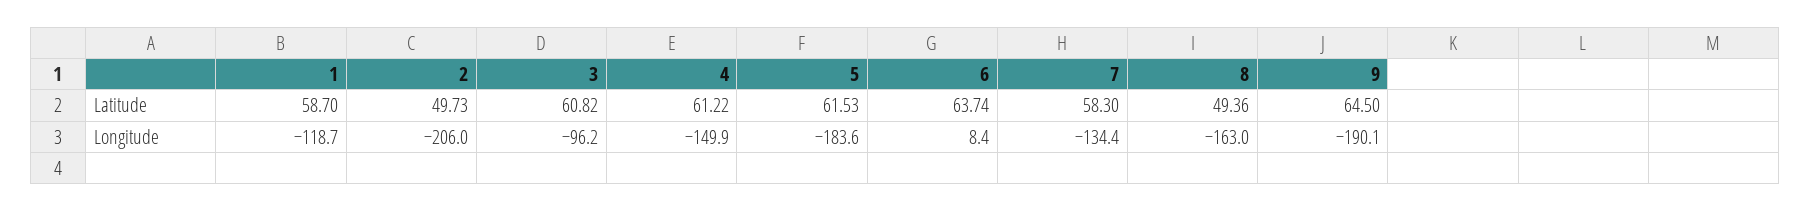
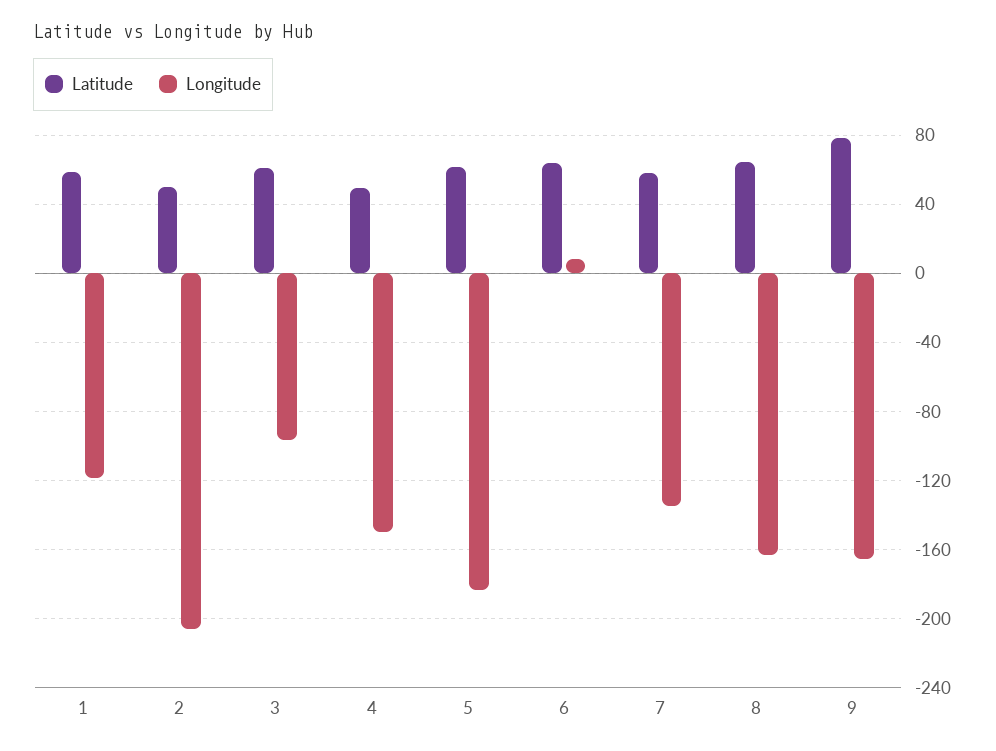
  {
    "Latitude": {
      "1": 58.7,
      "2": 49.73,
      "3": 60.82,
-     "4": 61.22,
+     "4": 50,
      "5": 61.53,
      "6": 63.74,
      "7": 58.3,
-     "8": 49.36,
+     "8": 65,
-     "9": 64.5
+     "9": 80
    },
    "Longitude": {
      "1": -118.7,
      "2": -206,
      "3": -96.2,
      "4": -149.9,
      "5": -183.6,
      "6": 8.4,
      "7": -134.4,
      "8": -163,
-     "9": -190.1
+     "9": -165
    }
  }

